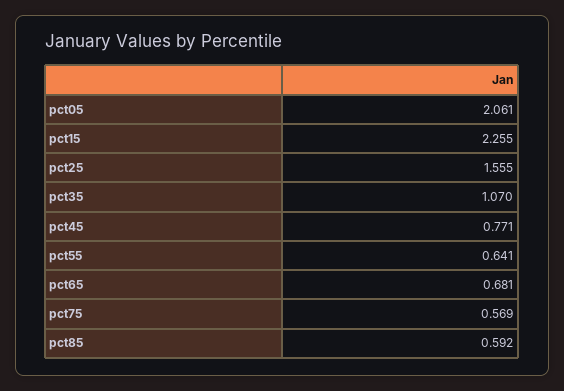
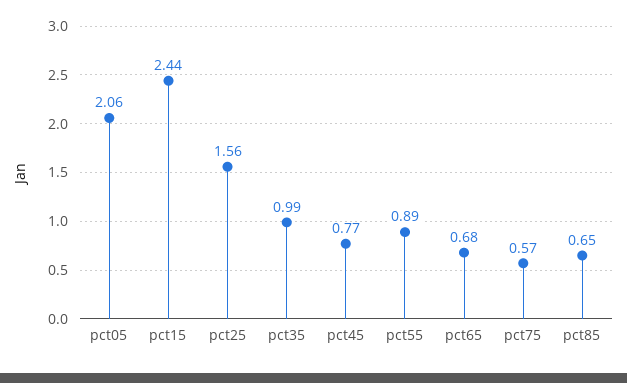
  {
    "pct05": 2.061,
-   "pct15": 2.255,
+   "pct15": 2.44,
    "pct25": 1.555,
-   "pct35": 1.07,
+   "pct35": 0.99,
    "pct45": 0.771,
-   "pct55": 0.641,
+   "pct55": 0.89,
    "pct65": 0.681,
    "pct75": 0.569,
-   "pct85": 0.592
+   "pct85": 0.65
  }

